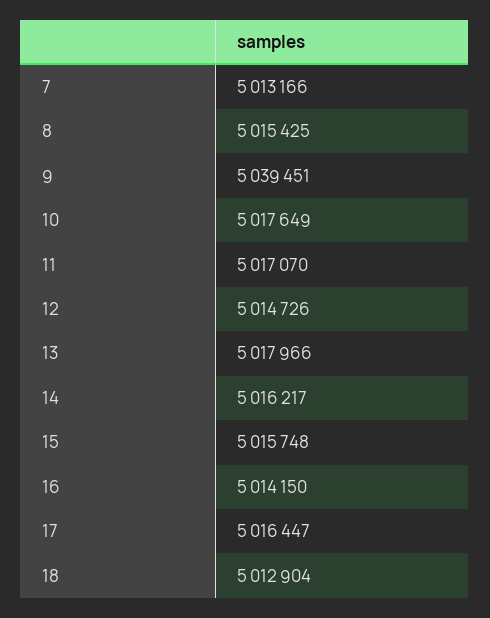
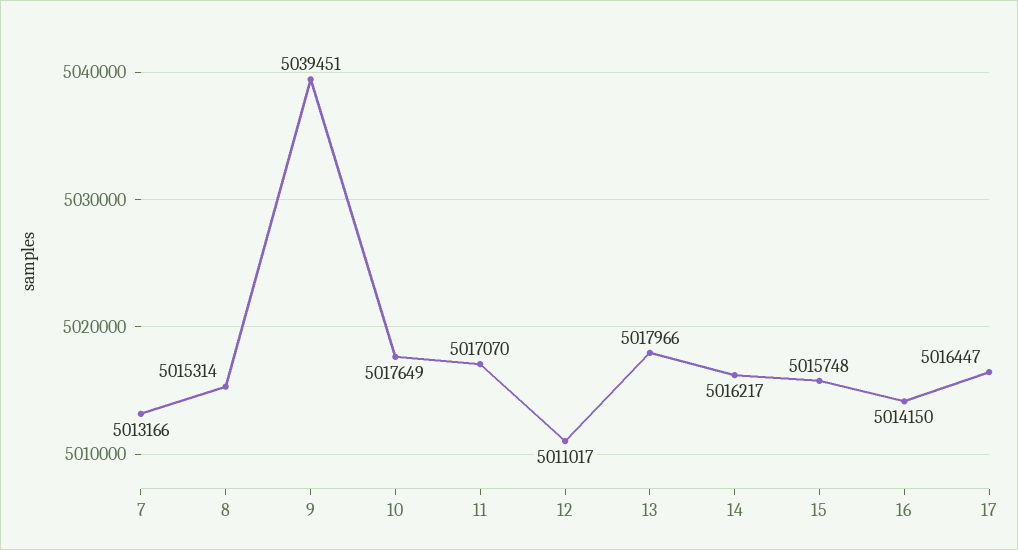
  {
    "7": 5013166,
-   "8": 5015425,
+   "8": 5015314,
    "9": 5039451,
    "10": 5017649,
    "11": 5017070,
-   "12": 5014726,
+   "12": 5011017,
    "13": 5017966,
    "14": 5016217,
    "15": 5015748,
    "16": 5014150,
-   "17": 5016447,
+   "17": 5016447
-   "18": 5012904
  }

